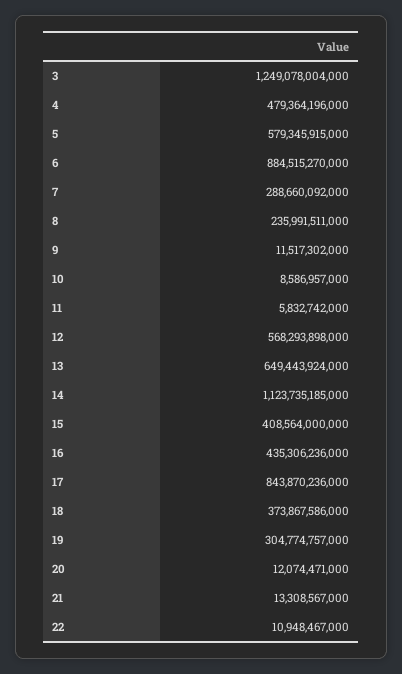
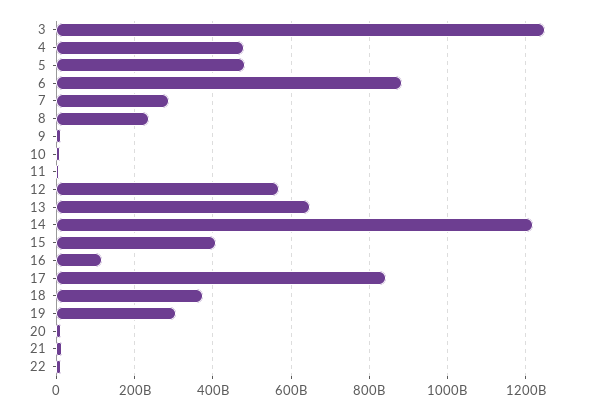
  {
    "3": 1249078004000,
    "4": 479364196000,
-   "5": 579345915000,
+   "5": 480000000000,
    "6": 884515270000,
    "7": 288660092000,
    "8": 235991511000,
    "9": 11517302000,
    "10": 8586957000,
    "11": 5832742000,
    "12": 568293898000,
    "13": 649443924000,
-   "14": 1123735185000,
+   "14": 1220000000000,
    "15": 408564000000,
-   "16": 435306236000,
+   "16": 120000000000,
    "17": 843870236000,
    "18": 373867586000,
    "19": 304774757000,
    "20": 12074471000,
    "21": 13308567000,
    "22": 10948467000
  }

